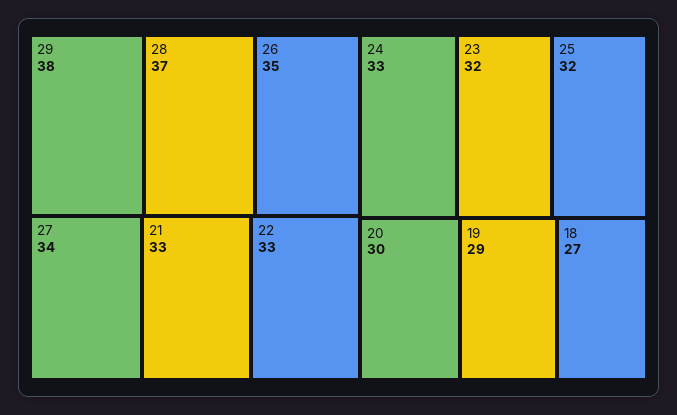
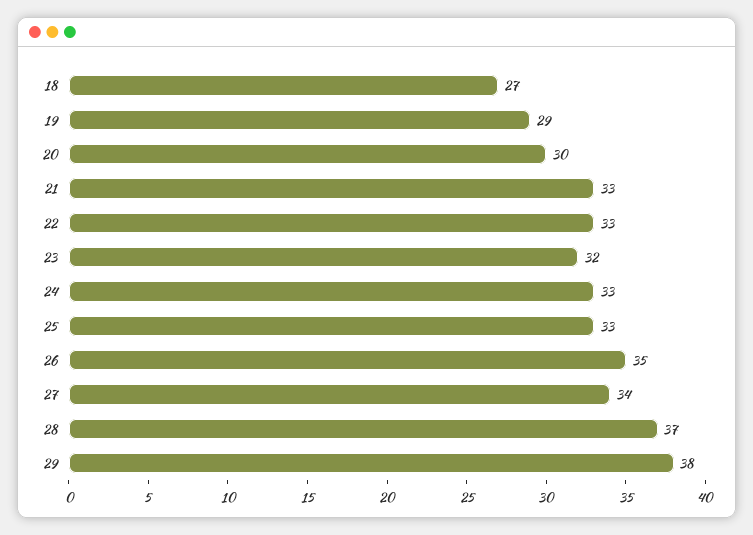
  {
    "29": 38,
    "28": 37,
    "26": 35,
    "27": 34,
    "21": 33,
    "22": 33,
    "24": 33,
    "23": 32,
-   "25": 32,
+   "25": 33,
    "20": 30,
    "19": 29,
    "18": 27
  }

